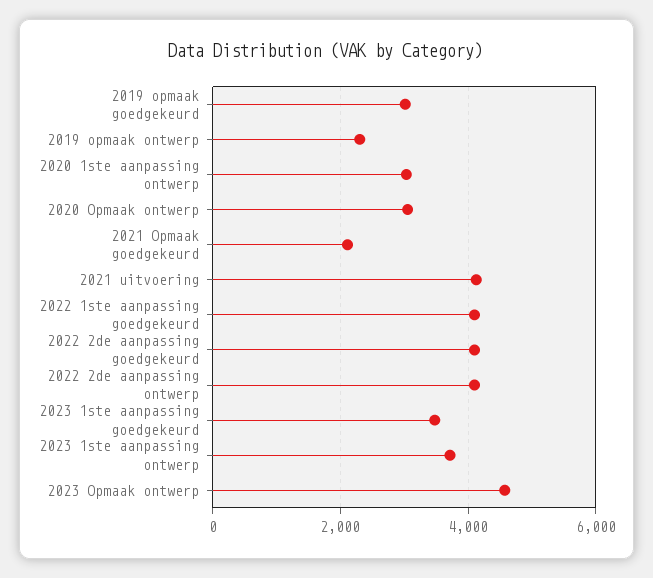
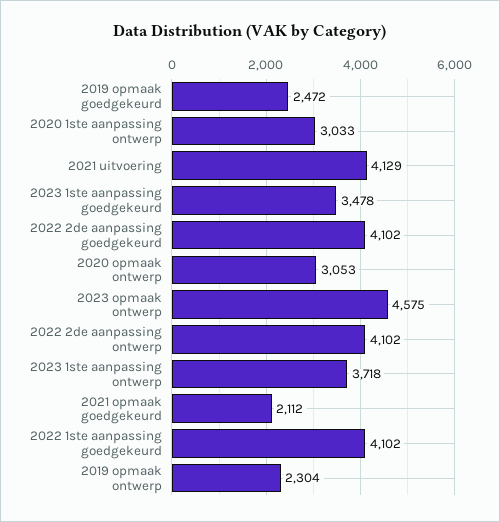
  {
-   "2019 opmaak goedgekeurd": 3000,
+   "2019 opmaak goedgekeurd": 2472,
    "2019 opmaak ontwerp": 2304,
    "2020 1ste aanpassing ontwerp": 3033,
    "2020 Opmaak ontwerp": 3053,
    "2021 Opmaak goedgekeurd": 2112,
    "2021 uitvoering": 4129,
    "2022 1ste aanpassing goedgekeurd": 4102,
    "2022 2de aanpassing goedgekeurd": 4102,
    "2022 2de aanpassing ontwerp": 4102,
    "2023 1ste aanpassing goedgekeurd": 3478,
    "2023 1ste aanpassing ontwerp": 3718,
    "2023 Opmaak ontwerp": 4575
  }

